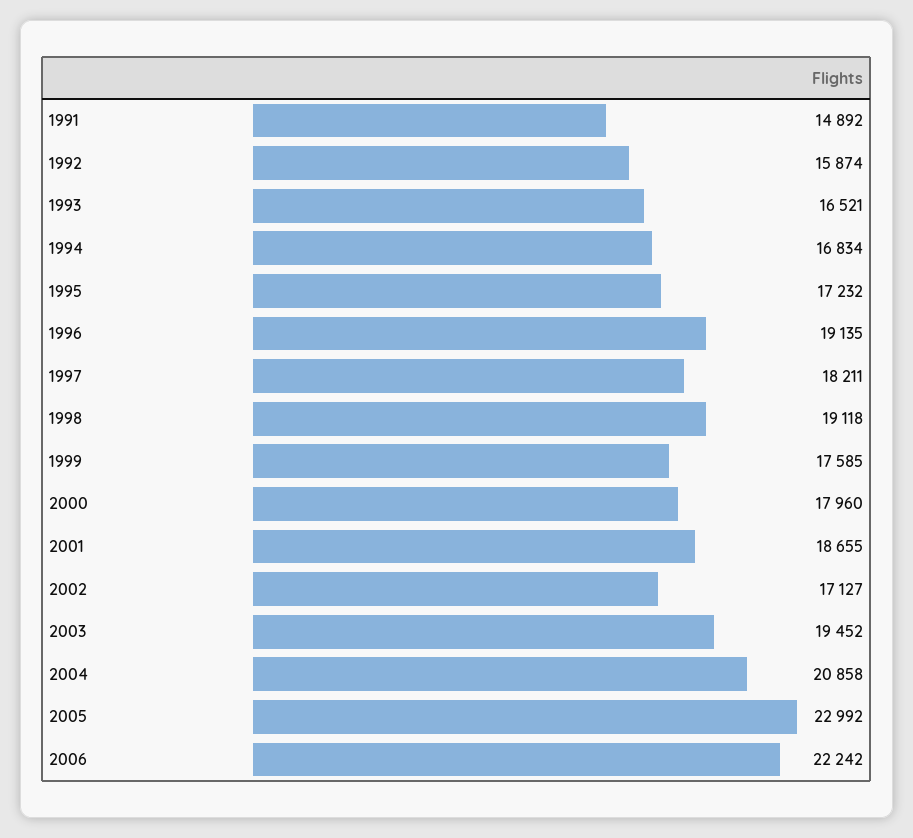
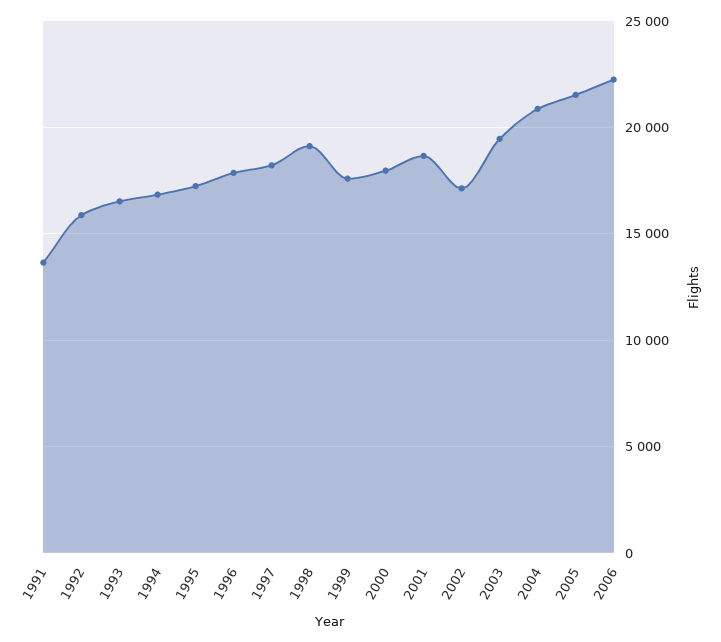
  {
-   "1991": 14892,
+   "1991": 13500,
    "1992": 15874,
    "1993": 16521,
    "1994": 16834,
    "1995": 17232,
-   "1996": 19135,
+   "1996": 18000,
    "1997": 18211,
    "1998": 19118,
    "1999": 17585,
    "2000": 17960,
    "2001": 18655,
    "2002": 17127,
    "2003": 19452,
    "2004": 20858,
-   "2005": 22992,
+   "2005": 21500,
    "2006": 22242
  }

